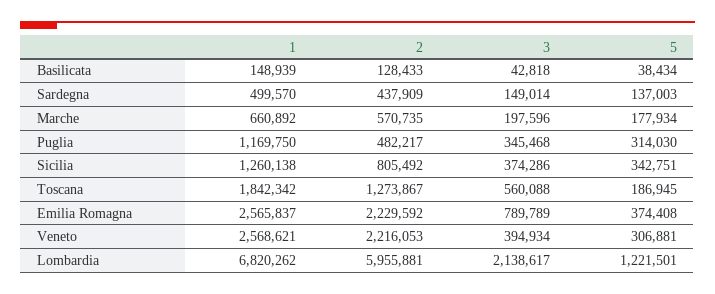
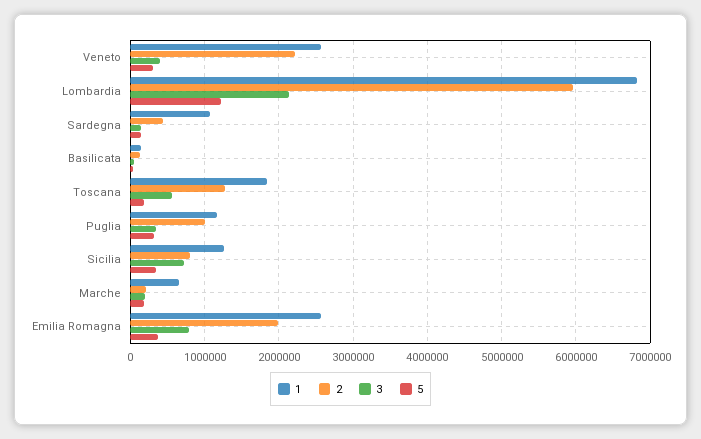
  {
    "1": {
      "Basilicata": 148939,
-     "Sardegna": 499570,
+     "Sardegna": 1100000,
      "Marche": 660892,
      "Puglia": 1169750,
      "Sicilia": 1260138,
      "Toscana": 1842342,
      "Emilia Romagna": 2565837,
      "Veneto": 2568621,
      "Lombardia": 6820262
    },
    "2": {
      "Basilicata": 128433,
      "Sardegna": 437909,
-     "Marche": 570735,
+     "Marche": 200000,
-     "Puglia": 482217,
+     "Puglia": 1000000,
      "Sicilia": 805492,
      "Toscana": 1273867,
-     "Emilia Romagna": 2229592,
+     "Emilia Romagna": 2000000,
      "Veneto": 2216053,
      "Lombardia": 5955881
    },
    "3": {
      "Basilicata": 42818,
      "Sardegna": 149014,
      "Marche": 197596,
      "Puglia": 345468,
-     "Sicilia": 374286,
+     "Sicilia": 700000,
      "Toscana": 560088,
      "Emilia Romagna": 789789,
      "Veneto": 394934,
      "Lombardia": 2138617
    },
    "5": {
      "Basilicata": 38434,
      "Sardegna": 137003,
      "Marche": 177934,
      "Puglia": 314030,
      "Sicilia": 342751,
      "Toscana": 186945,
      "Emilia Romagna": 374408,
      "Veneto": 306881,
      "Lombardia": 1221501
    }
  }

